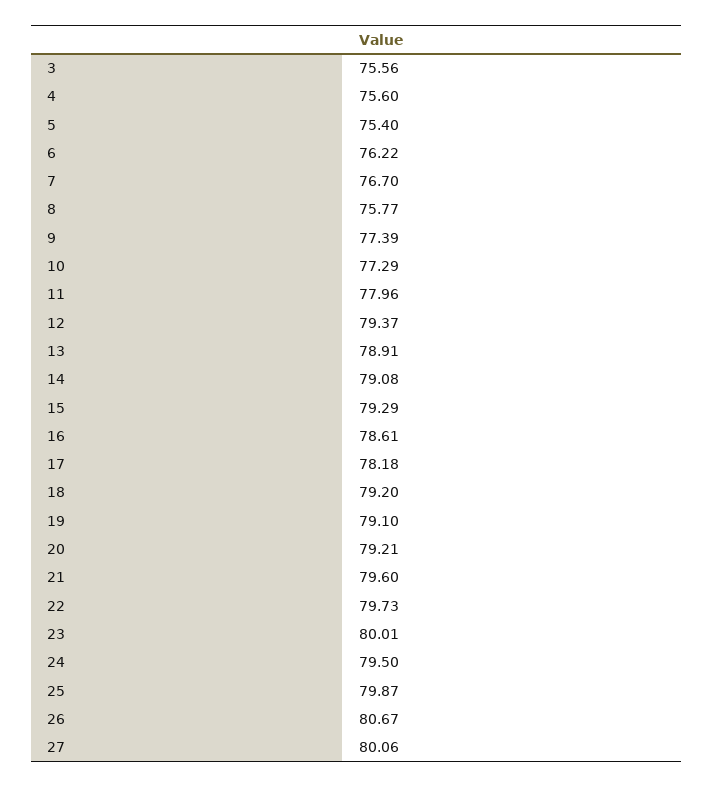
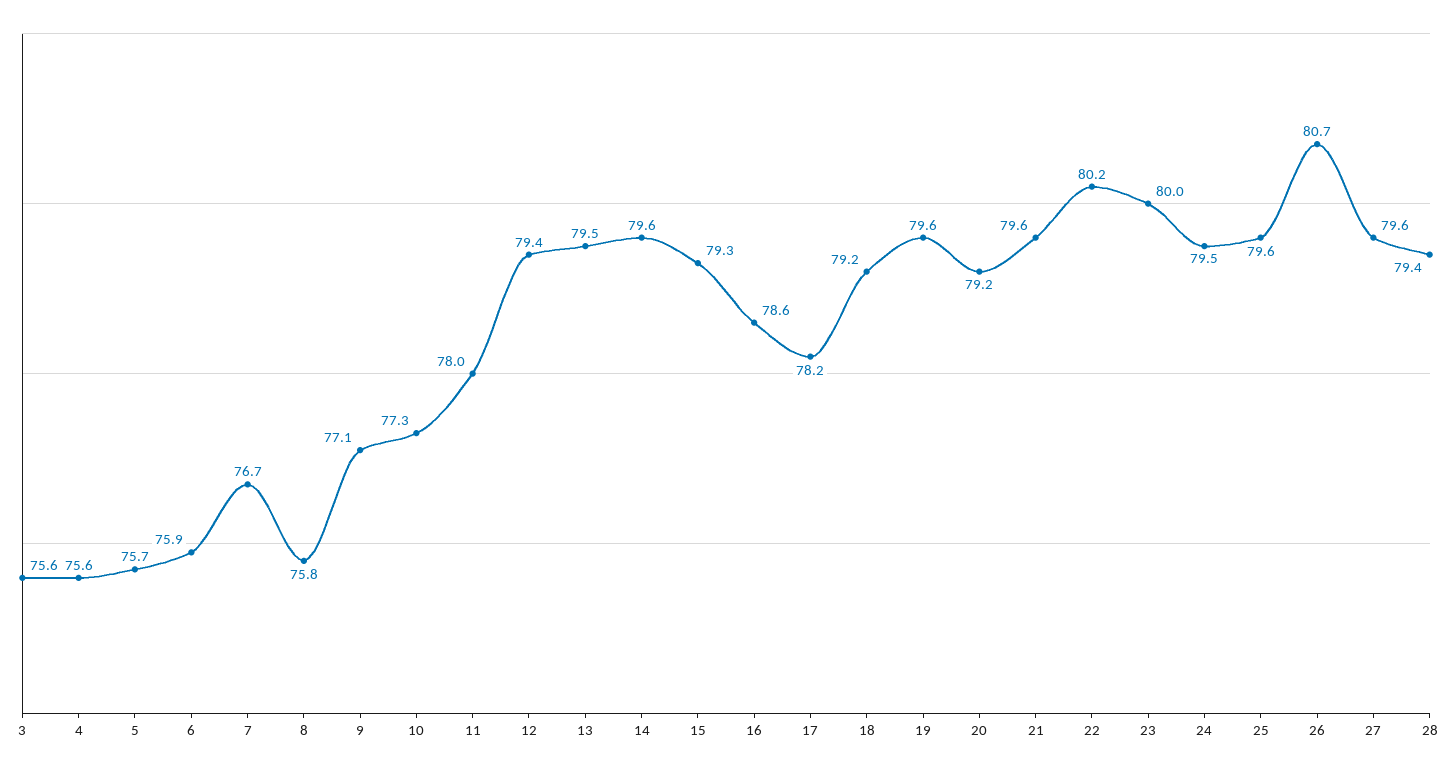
  {
    "3": 75.56,
    "4": 75.6,
-   "5": 75.4,
+   "5": 75.7,
-   "6": 76.22,
+   "6": 75.9,
    "7": 76.7,
    "8": 75.77,
-   "9": 77.39,
+   "9": 77.1,
    "10": 77.29,
    "11": 77.96,
    "12": 79.37,
-   "13": 78.91,
+   "13": 79.5,
-   "14": 79.08,
+   "14": 79.6,
    "15": 79.29,
    "16": 78.61,
    "17": 78.18,
    "18": 79.2,
-   "19": 79.1,
+   "19": 79.6,
    "20": 79.21,
    "21": 79.6,
-   "22": 79.73,
+   "22": 80.2,
    "23": 80.01,
    "24": 79.5,
-   "25": 79.87,
+   "25": 79.6,
    "26": 80.67,
-   "27": 80.06
+   "27": 79.6,
+   "28": 79.4
  }

